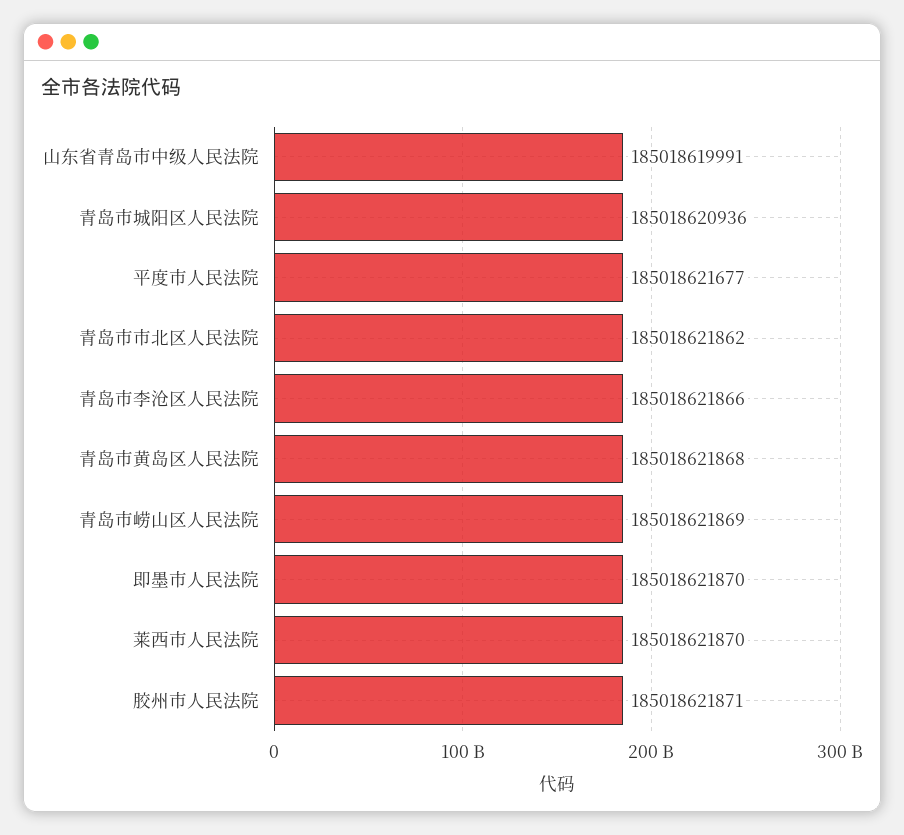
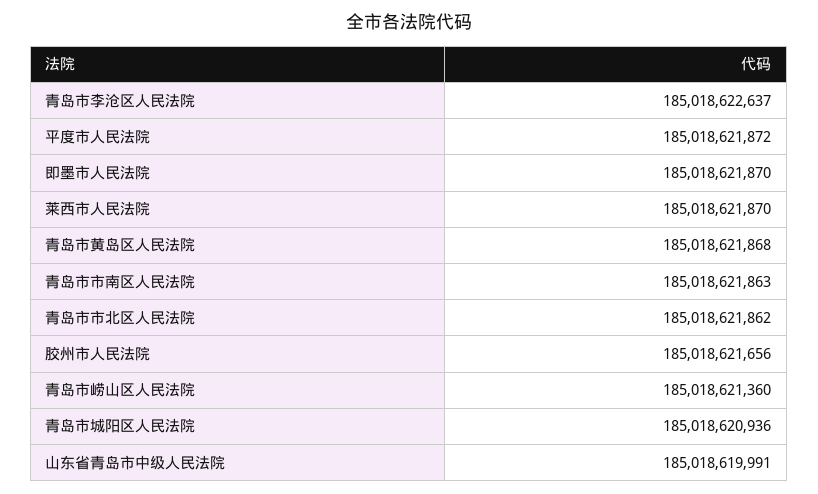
  {
    "山东省青岛市中级人民法院": 185018619991,
    "青岛市城阳区人民法院": 185018620936,
-   "平度市人民法院": 185018621677,
+   "平度市人民法院": 185018621872,
    "青岛市市北区人民法院": 185018621862,
-   "青岛市李沧区人民法院": 185018621866,
+   "青岛市李沧区人民法院": 185018622637,
    "青岛市黄岛区人民法院": 185018621868,
-   "青岛市崂山区人民法院": 185018621869,
+   "青岛市崂山区人民法院": 185018621360,
    "即墨市人民法院": 185018621870,
    "莱西市人民法院": 185018621870,
-   "胶州市人民法院": 185018621871
+   "胶州市人民法院": 185018621656,
+   "青岛市市南区人民法院": 185018621863
  }

